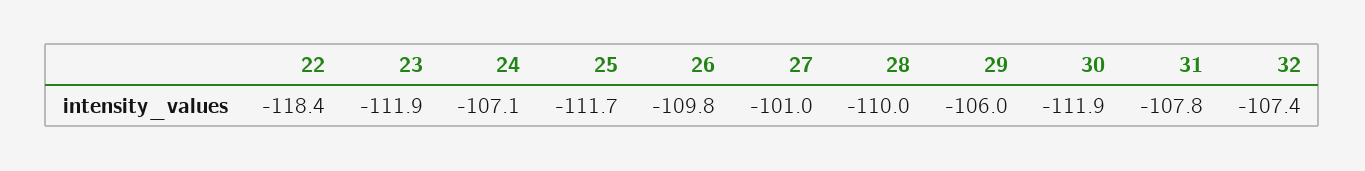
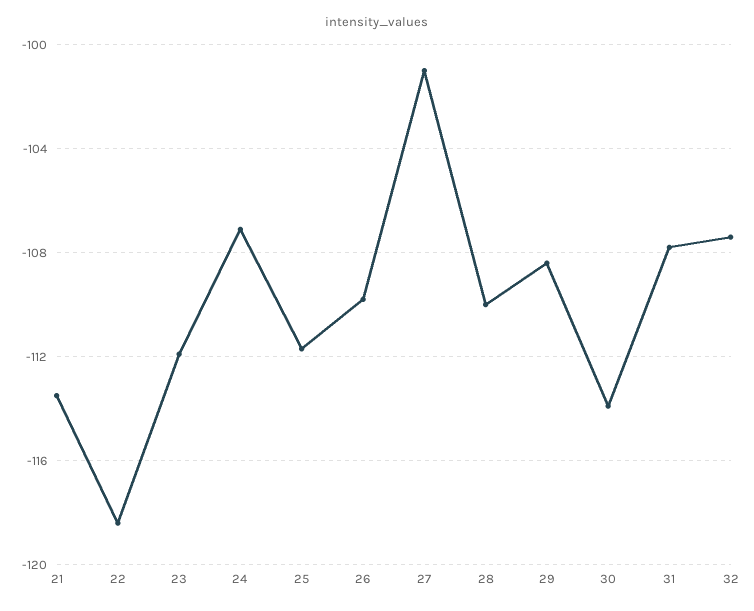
  {
    "22": -118.4,
    "23": -111.9,
    "24": -107.1,
    "25": -111.7,
    "26": -109.8,
    "27": -101,
    "28": -110,
-   "29": -106,
+   "29": -108.5,
-   "30": -111.9,
+   "30": -114,
    "31": -107.8,
-   "32": -107.4
+   "32": -107.4,
+   "21": -113.5
  }

